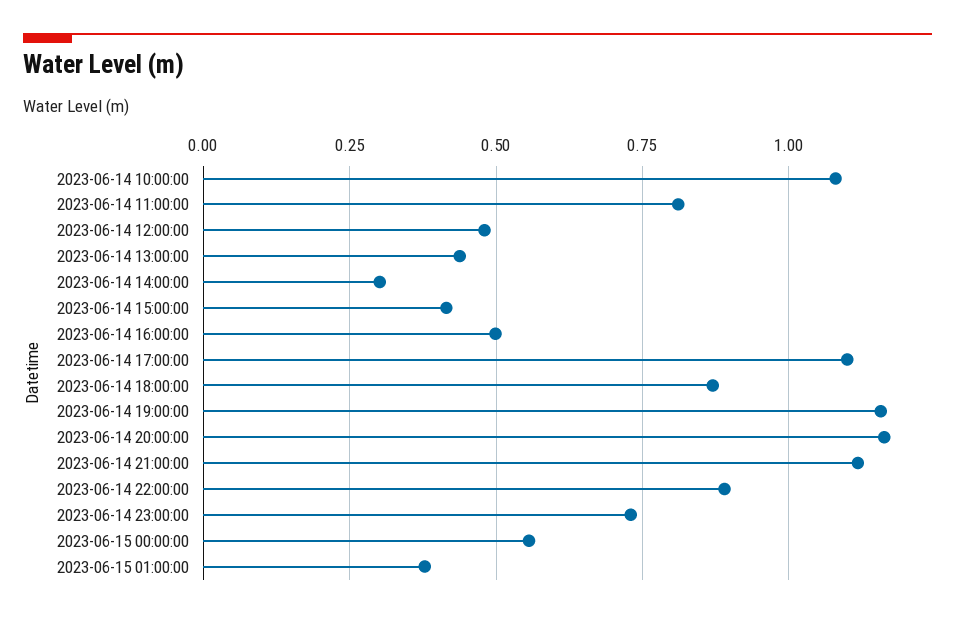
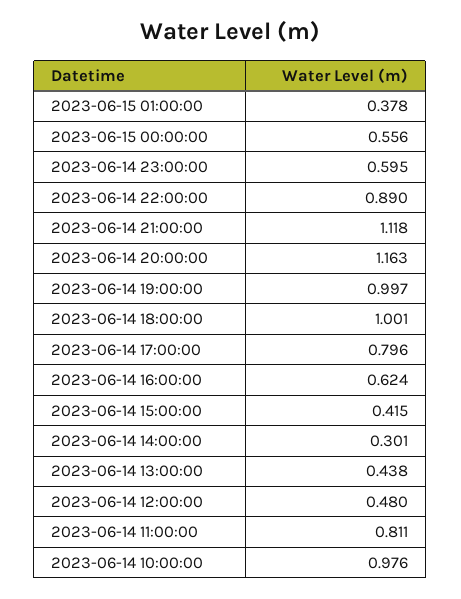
  {
-   "2023-06-14 10:00:00": 1.075,
+   "2023-06-14 10:00:00": 0.976,
    "2023-06-14 11:00:00": 0.811,
    "2023-06-14 12:00:00": 0.48,
    "2023-06-14 13:00:00": 0.438,
    "2023-06-14 14:00:00": 0.301,
    "2023-06-14 15:00:00": 0.415,
-   "2023-06-14 16:00:00": 0.5,
+   "2023-06-14 16:00:00": 0.624,
-   "2023-06-14 17:00:00": 1.1,
+   "2023-06-14 17:00:00": 0.796,
-   "2023-06-14 18:00:00": 0.875,
+   "2023-06-14 18:00:00": 1.001,
-   "2023-06-14 19:00:00": 1.15,
+   "2023-06-14 19:00:00": 0.997,
    "2023-06-14 20:00:00": 1.163,
    "2023-06-14 21:00:00": 1.118,
    "2023-06-14 22:00:00": 0.89,
-   "2023-06-14 23:00:00": 0.725,
+   "2023-06-14 23:00:00": 0.595,
    "2023-06-15 00:00:00": 0.556,
    "2023-06-15 01:00:00": 0.378
  }

